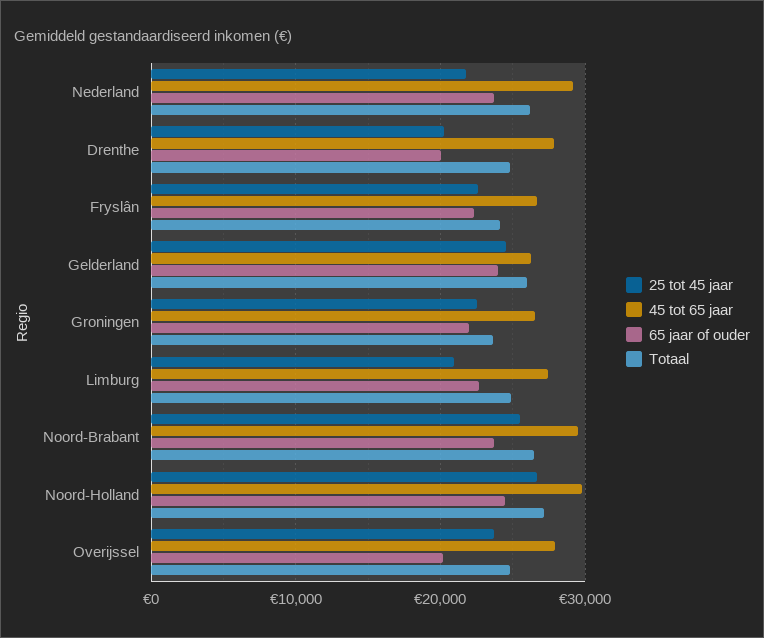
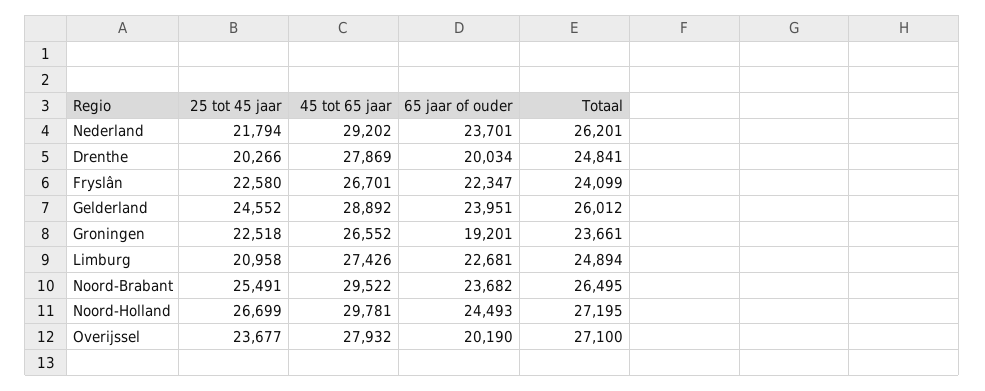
  {
    "25 tot 45 jaar": {
      "Nederland": 21794,
      "Drenthe": 20266,
      "Fryslân": 22580,
      "Gelderland": 24552,
      "Groningen": 22518,
      "Limburg": 20958,
      "Noord-Brabant": 25491,
      "Noord-Holland": 26699,
      "Overijssel": 23677
    },
    "45 tot 65 jaar": {
      "Nederland": 29202,
      "Drenthe": 27869,
      "Fryslân": 26701,
-     "Gelderland": 26000,
+     "Gelderland": 28892,
      "Groningen": 26552,
      "Limburg": 27426,
      "Noord-Brabant": 29522,
      "Noord-Holland": 29781,
      "Overijssel": 27932
    },
    "65 jaar of ouder": {
      "Nederland": 23701,
      "Drenthe": 20034,
      "Fryslân": 22347,
      "Gelderland": 23951,
-     "Groningen": 22000,
+     "Groningen": 19201,
      "Limburg": 22681,
      "Noord-Brabant": 23682,
      "Noord-Holland": 24493,
      "Overijssel": 20190
    },
    "Totaal": {
      "Nederland": 26201,
      "Drenthe": 24841,
      "Fryslân": 24099,
      "Gelderland": 26012,
      "Groningen": 23661,
      "Limburg": 24894,
      "Noord-Brabant": 26495,
      "Noord-Holland": 27195,
-     "Overijssel": 25000
+     "Overijssel": 27100
    }
  }

